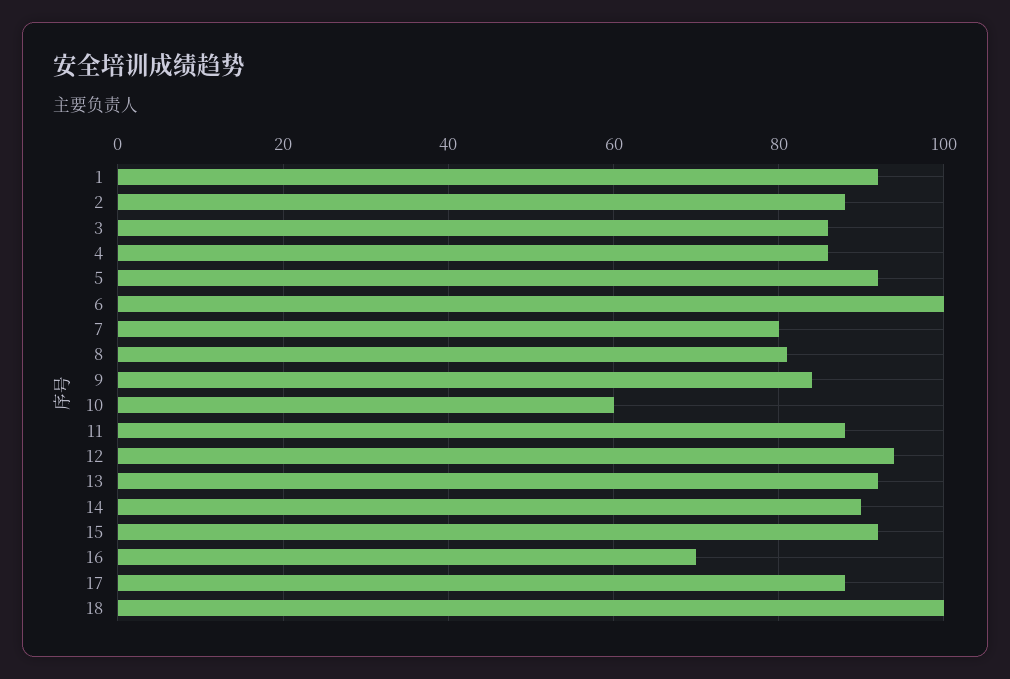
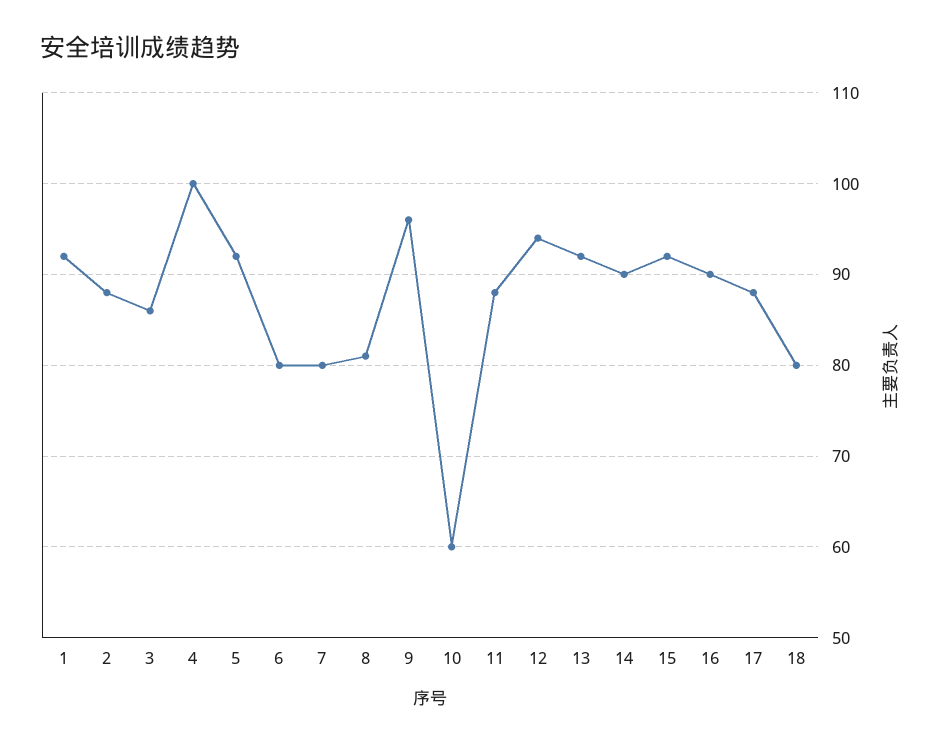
  {
    "1": 92,
    "2": 88,
    "3": 86,
-   "4": 85,
+   "4": 100,
    "5": 92,
-   "6": 100,
+   "6": 80,
    "7": 80,
    "8": 81,
-   "9": 85,
+   "9": 96,
    "10": 60,
    "11": 88,
    "12": 94,
    "13": 92,
    "14": 90,
    "15": 92,
-   "16": 70,
+   "16": 90,
    "17": 88,
-   "18": 100
+   "18": 80
  }

